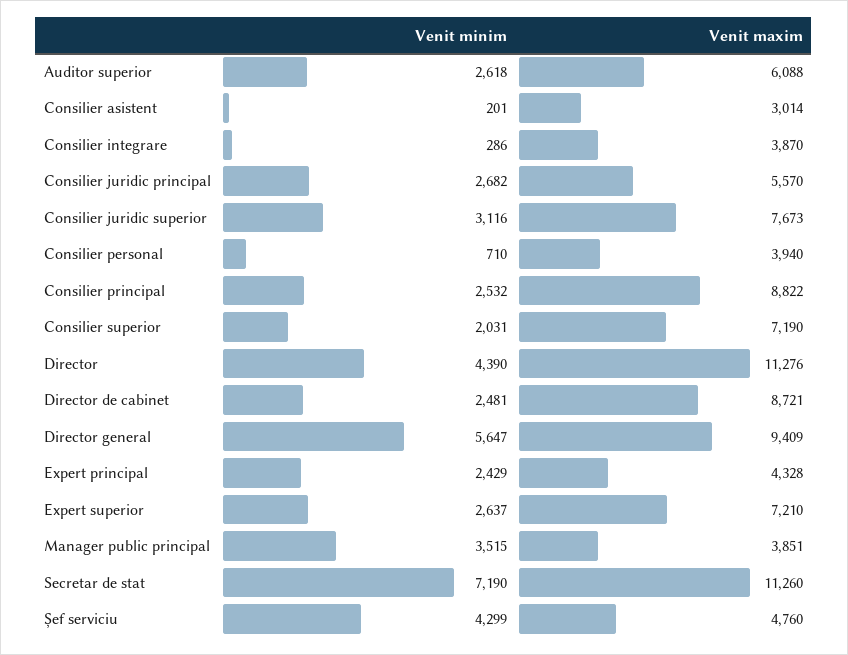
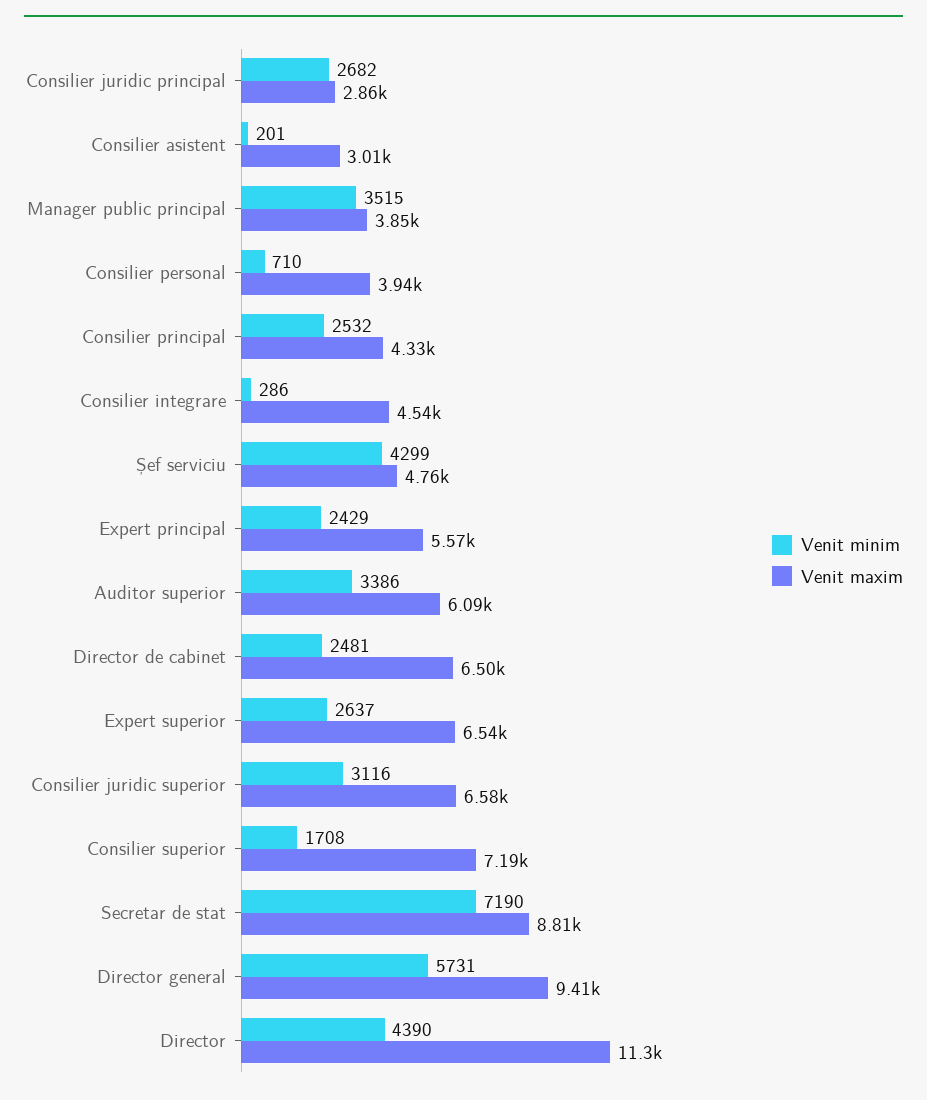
  {
    "Venit minim": {
-     "Auditor superior": 2618,
+     "Auditor superior": 3386,
      "Consilier asistent": 201,
      "Consilier integrare": 286,
      "Consilier juridic principal": 2682,
      "Consilier juridic superior": 3116,
      "Consilier personal": 710,
      "Consilier principal": 2532,
-     "Consilier superior": 2031,
+     "Consilier superior": 1708,
      "Director": 4390,
      "Director de cabinet": 2481,
-     "Director general": 5647,
+     "Director general": 5731,
      "Expert principal": 2429,
      "Expert superior": 2637,
      "Manager public principal": 3515,
      "Secretar de stat": 7190,
      "Șef serviciu": 4299
    },
    "Venit maxim": {
      "Auditor superior": 6088,
      "Consilier asistent": 3014,
-     "Consilier integrare": 3870,
+     "Consilier integrare": 4540,
-     "Consilier juridic principal": 5570,
+     "Consilier juridic principal": 2860,
-     "Consilier juridic superior": 7673,
+     "Consilier juridic superior": 6580,
      "Consilier personal": 3940,
-     "Consilier principal": 8822,
+     "Consilier principal": 4330,
      "Consilier superior": 7190,
      "Director": 11276,
-     "Director de cabinet": 8721,
+     "Director de cabinet": 6500,
      "Director general": 9409,
-     "Expert principal": 4328,
+     "Expert principal": 5570,
-     "Expert superior": 7210,
+     "Expert superior": 6540,
      "Manager public principal": 3851,
-     "Secretar de stat": 11260,
+     "Secretar de stat": 8810,
      "Șef serviciu": 4760
    }
  }

